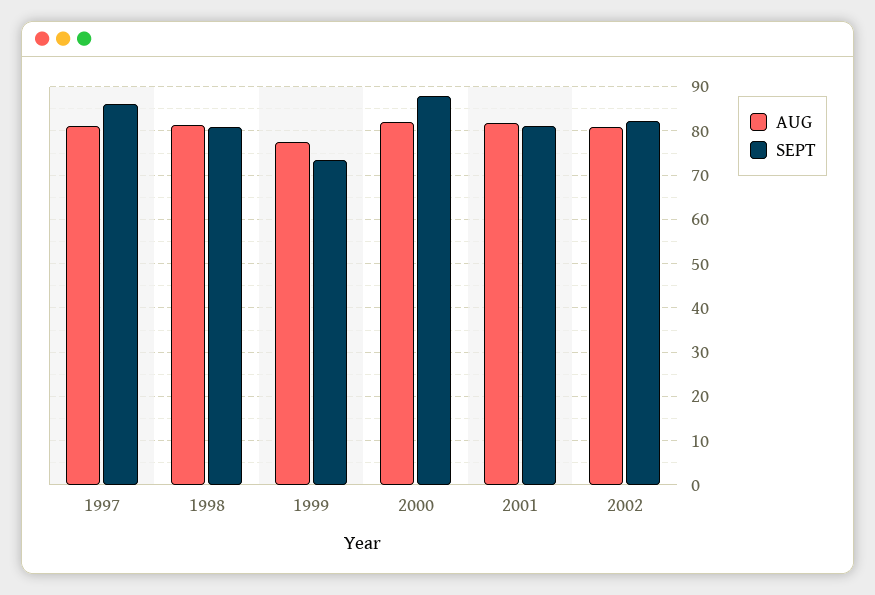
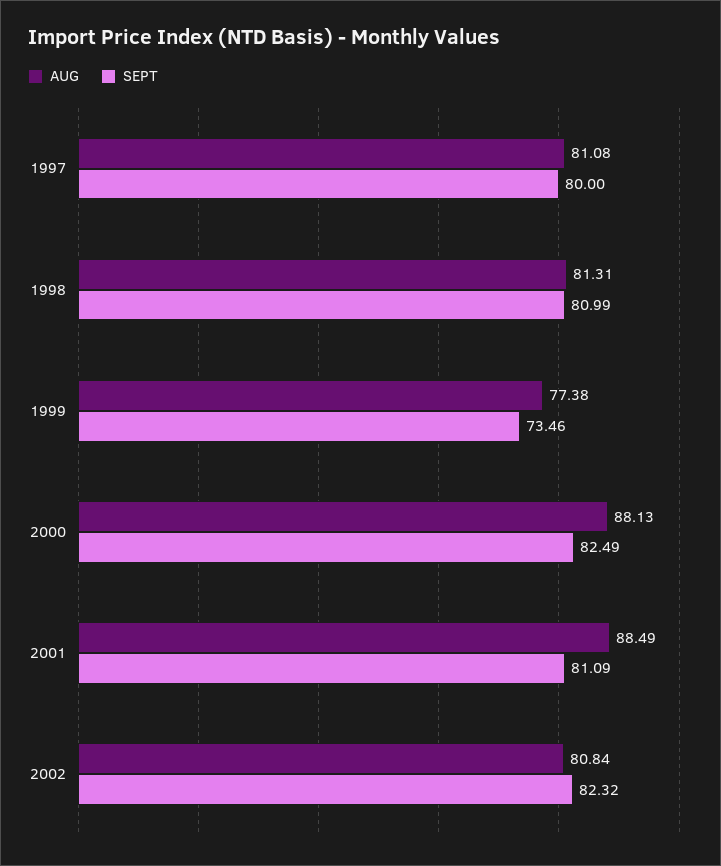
  {
    "AUG": {
      "1997": 81.08,
      "1998": 81.31,
      "1999": 77.38,
-     "2000": 82,
+     "2000": 88.13,
-     "2001": 82,
+     "2001": 88.49,
      "2002": 80.84
    },
    "SEPT": {
-     "1997": 86,
+     "1997": 80,
      "1998": 80.99,
      "1999": 73.46,
-     "2000": 88,
+     "2000": 82.49,
      "2001": 81.09,
      "2002": 82.32
    }
  }

